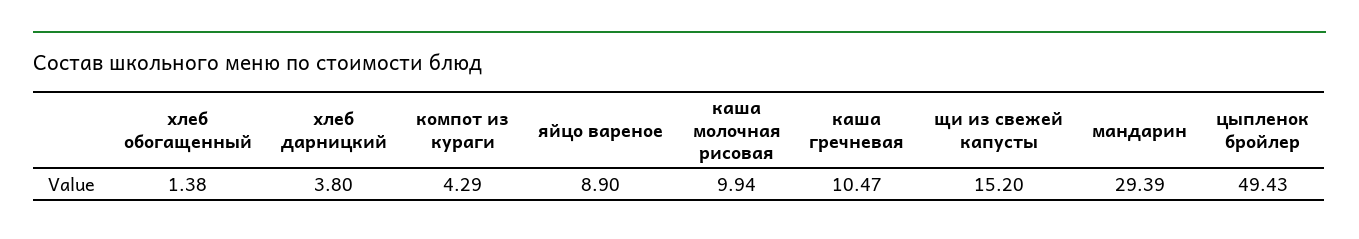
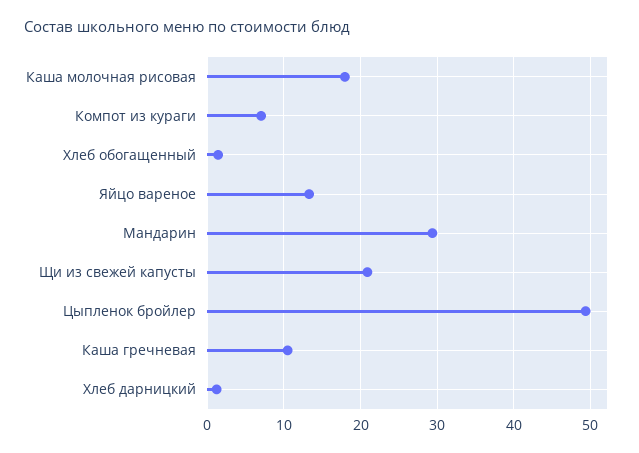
  {
    "хлеб обогащенный": 1.38,
-   "хлеб дарницкий": 3.8,
+   "хлеб дарницкий": 1,
-   "компот из кураги": 4.29,
+   "компот из кураги": 7,
-   "яйцо вареное": 8.9,
+   "яйцо вареное": 13,
-   "каша молочная рисовая": 9.94,
+   "каша молочная рисовая": 18,
    "каша гречневая": 10.47,
-   "щи из свежей капусты": 15.2,
+   "щи из свежей капусты": 21,
    "мандарин": 29.39,
    "цыпленок бройлер": 49.43
  }

